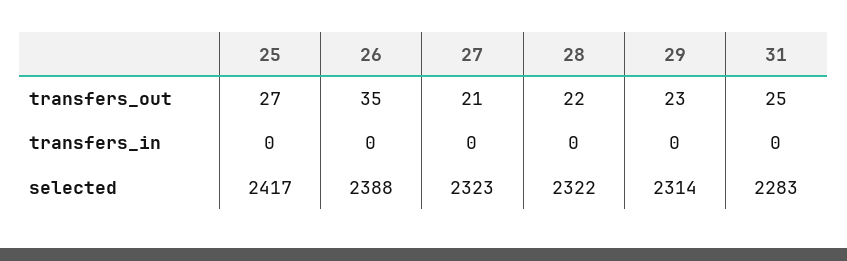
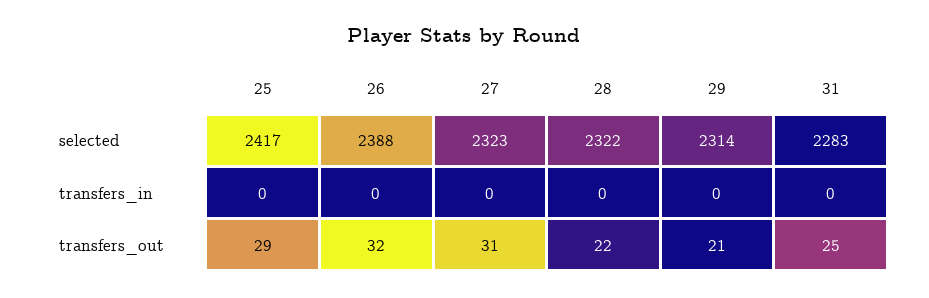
  {
    "25": {
-     "transfers_out": 27,
+     "transfers_out": 29,
      "transfers_in": 0,
      "selected": 2417
    },
    "26": {
-     "transfers_out": 35,
+     "transfers_out": 32,
      "transfers_in": 0,
      "selected": 2388
    },
    "27": {
-     "transfers_out": 21,
+     "transfers_out": 31,
      "transfers_in": 0,
      "selected": 2323
    },
    "28": {
      "transfers_out": 22,
      "transfers_in": 0,
      "selected": 2322
    },
    "29": {
-     "transfers_out": 23,
+     "transfers_out": 21,
      "transfers_in": 0,
      "selected": 2314
    },
    "31": {
      "transfers_out": 25,
      "transfers_in": 0,
      "selected": 2283
    }
  }

